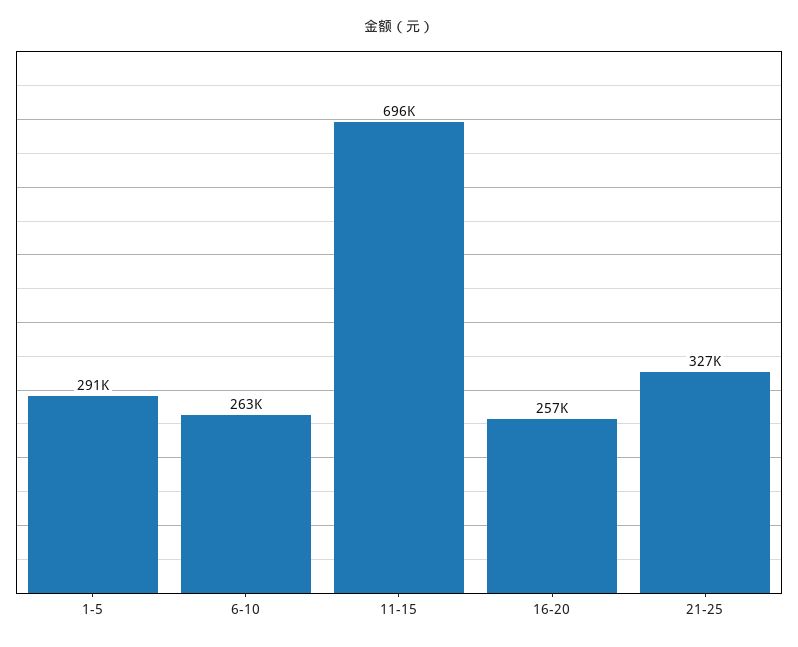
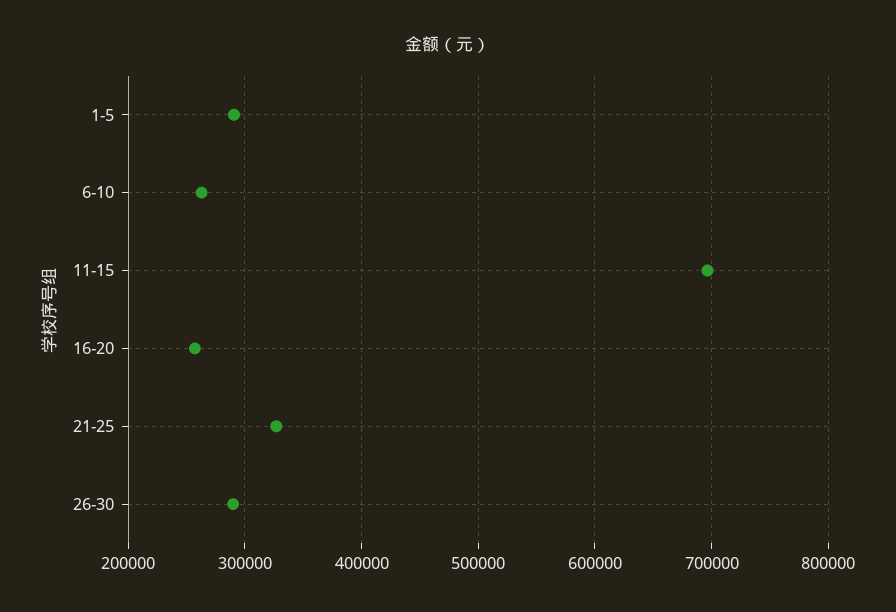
  {
    "1-5": 291000,
    "6-10": 263000,
    "11-15": 696000,
    "16-20": 257000,
-   "21-25": 327000
+   "21-25": 327000,
+   "26-30": 290000
  }

